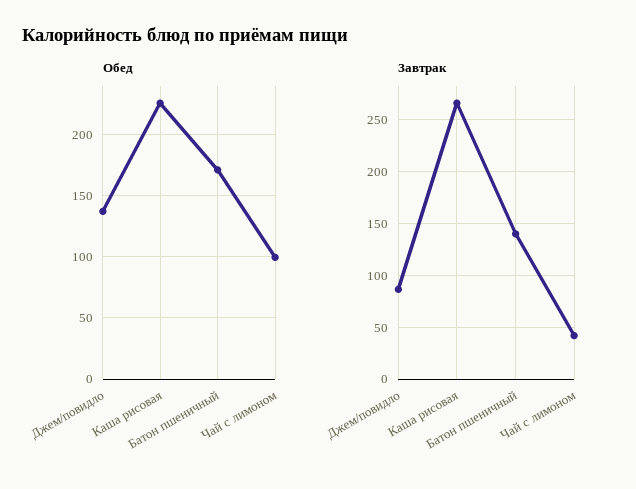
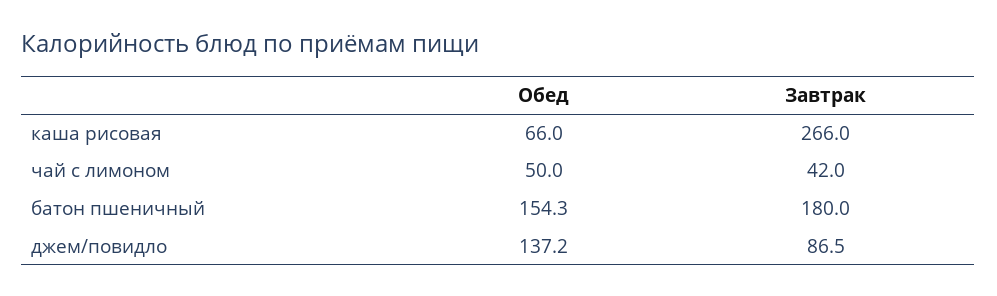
  {
    "Обед": {
      "Джем/повидло": 137.2,
-     "Каша рисовая": 225,
+     "Каша рисовая": 66,
-     "Батон пшеничный": 170,
+     "Батон пшеничный": 154.3,
-     "Чай с лимоном": 100
+     "Чай с лимоном": 50
    },
    "Завтрак": {
      "Джем/повидло": 86.5,
      "Каша рисовая": 266,
-     "Батон пшеничный": 140,
+     "Батон пшеничный": 180,
      "Чай с лимоном": 42
    }
  }

